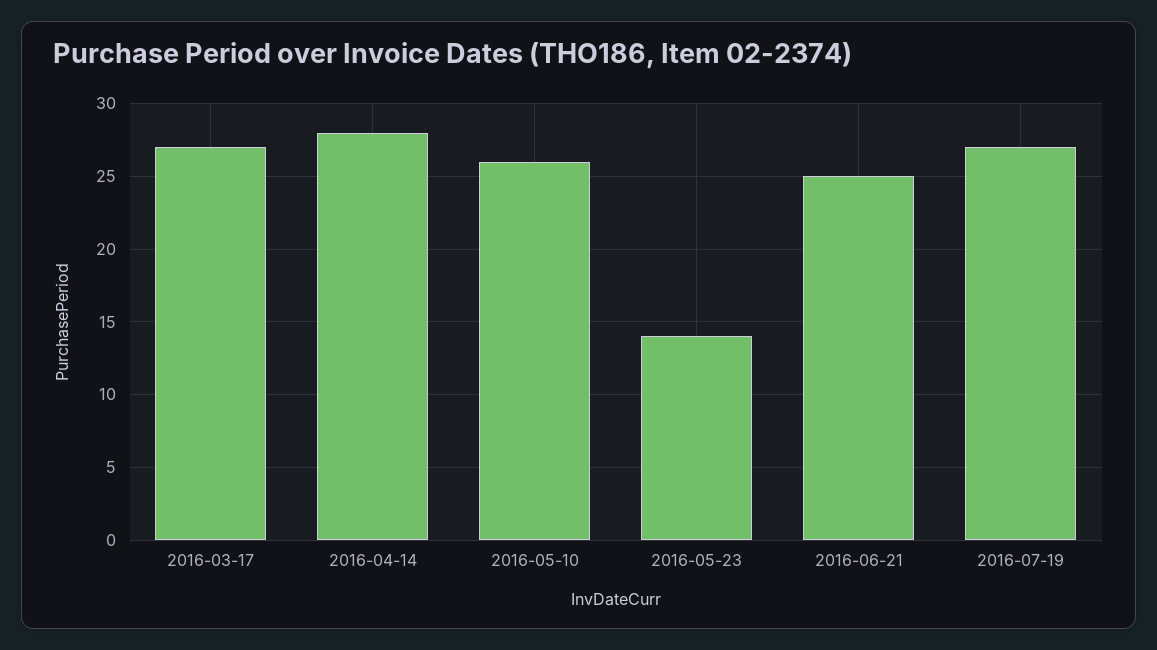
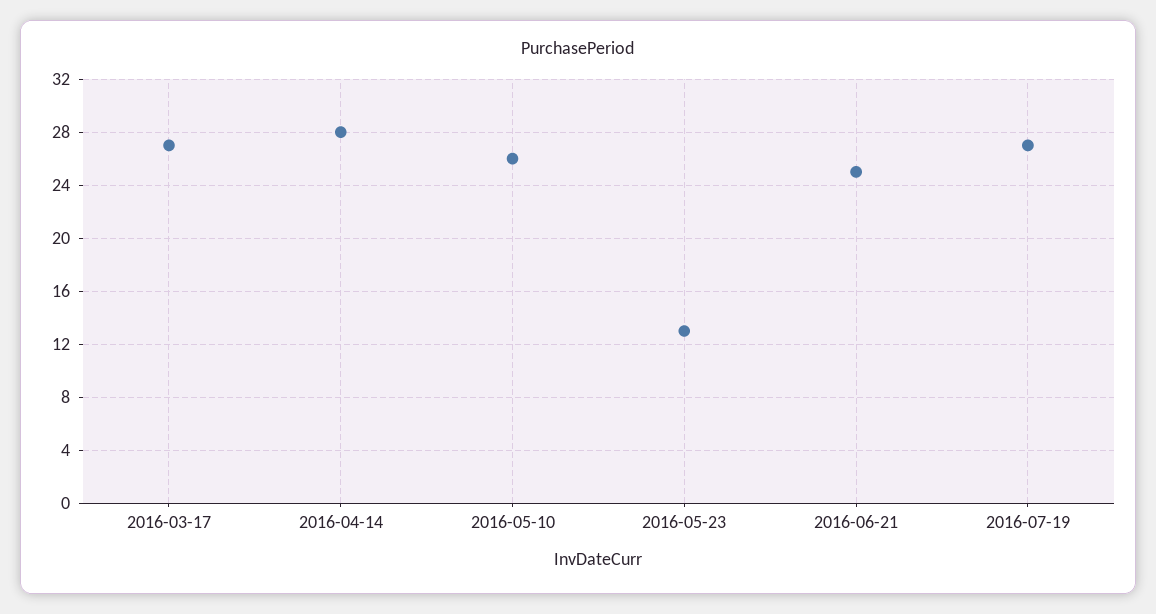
  {
    "2016-03-17": 27,
    "2016-04-14": 28,
    "2016-05-10": 26,
-   "2016-05-23": 14,
+   "2016-05-23": 13,
    "2016-06-21": 25,
    "2016-07-19": 27
  }

